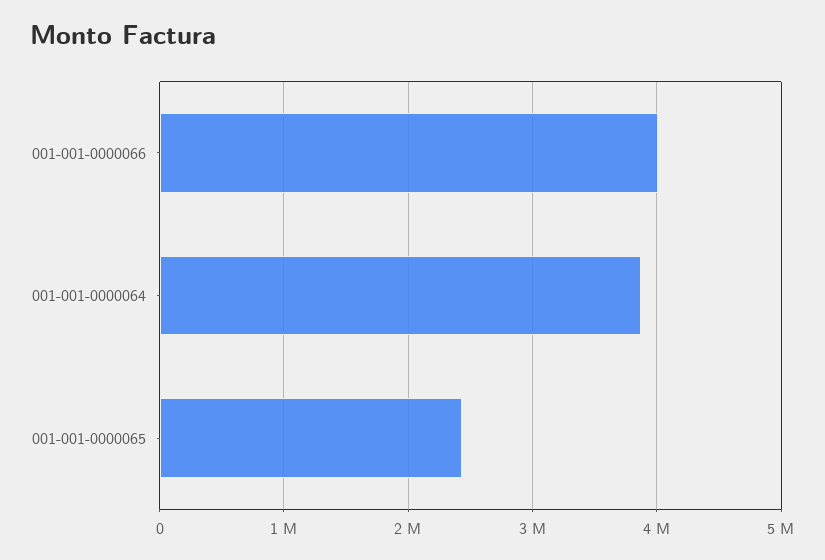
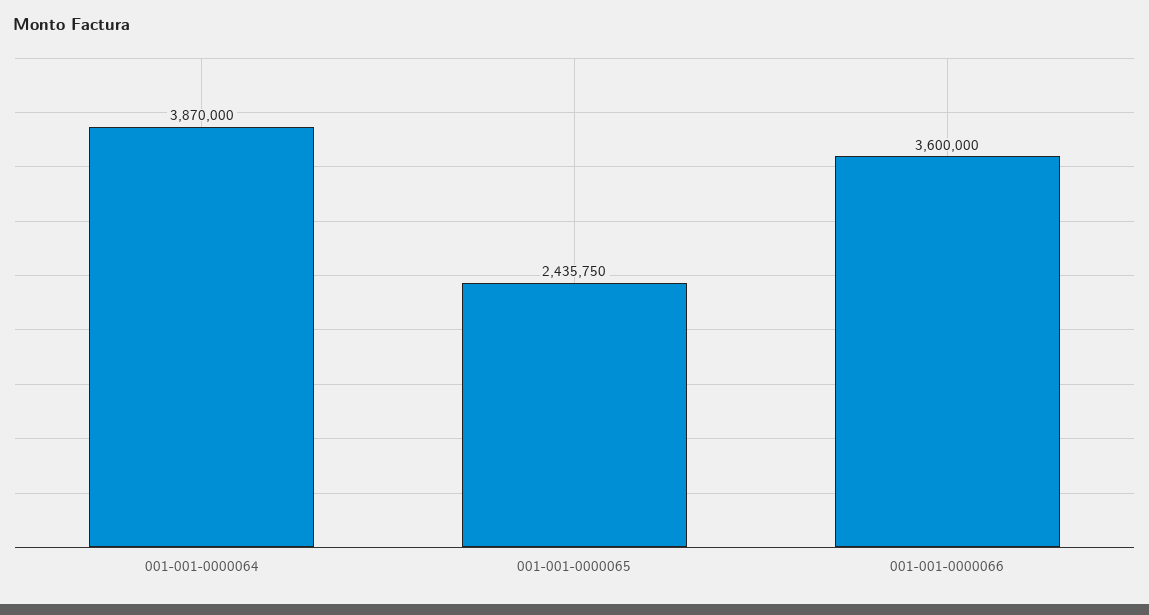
  {
-   "001-001-0000066": 4000000,
+   "001-001-0000066": 3600000,
    "001-001-0000064": 3870000,
    "001-001-0000065": 2435750
  }

